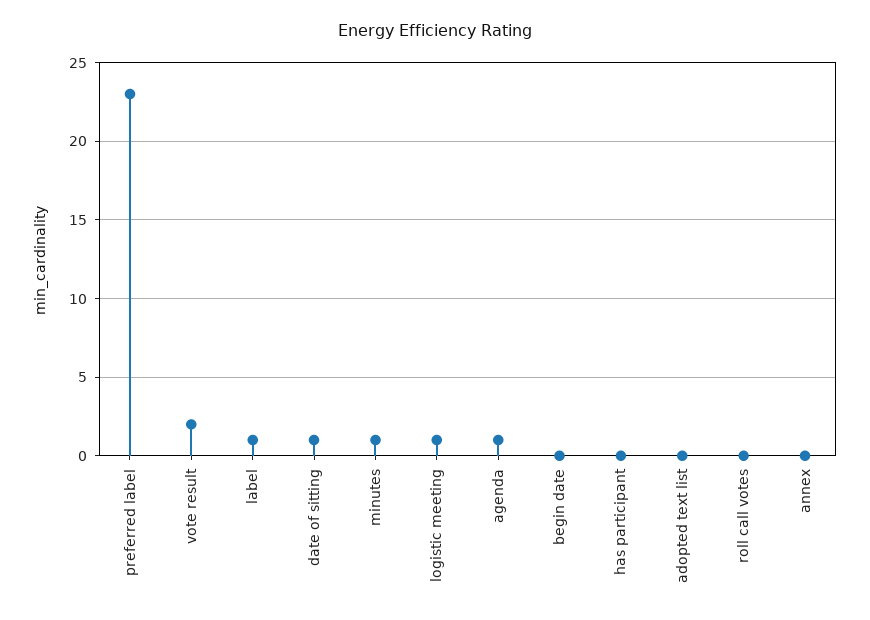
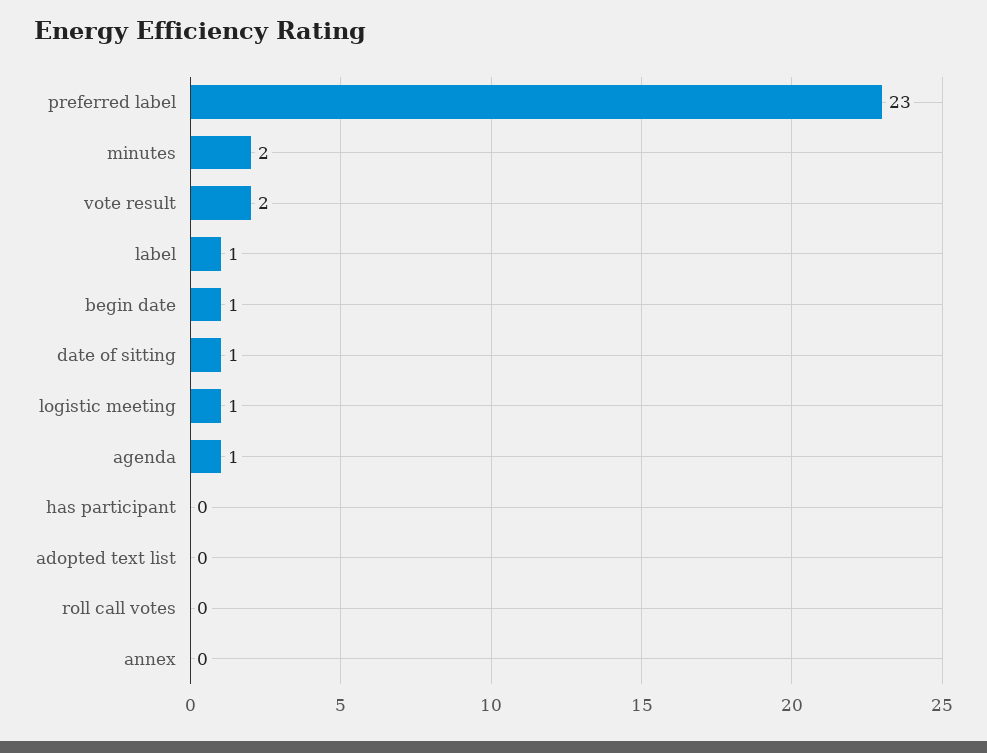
  {
    "preferred label": 23,
    "vote result": 2,
    "label": 1,
    "date of sitting": 1,
-   "minutes": 1,
+   "minutes": 2,
    "logistic meeting": 1,
    "agenda": 1,
-   "begin date": 0,
+   "begin date": 1,
    "has participant": 0,
    "adopted text list": 0,
    "roll call votes": 0,
    "annex": 0
  }

